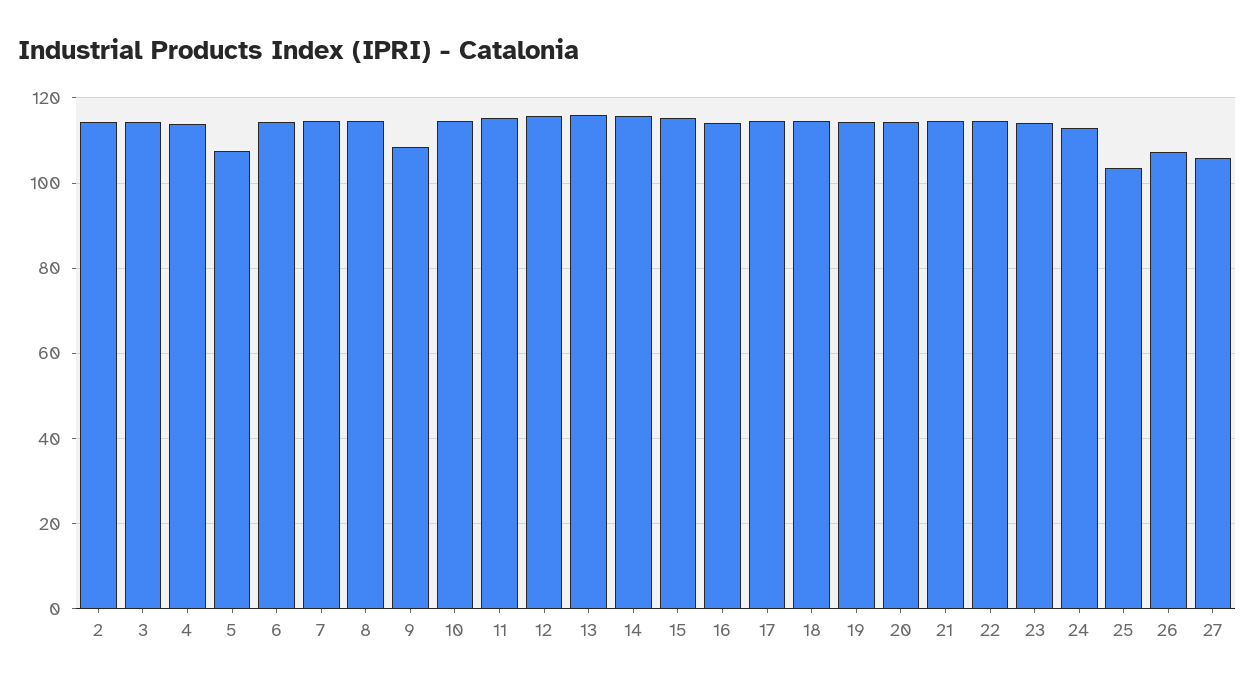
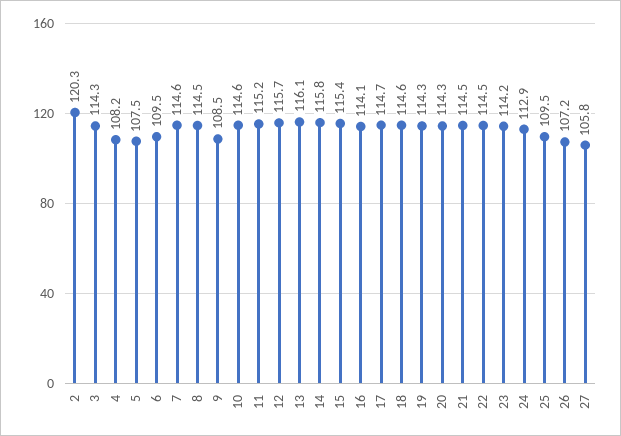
  {
-   "2": 114,
+   "2": 120.3,
    "3": 114.3,
-   "4": 114,
+   "4": 108.2,
    "5": 107.5,
-   "6": 114,
+   "6": 109.5,
    "7": 114.6,
    "8": 114.5,
    "9": 108.5,
    "10": 114.6,
    "11": 115.2,
    "12": 115.7,
    "13": 116.1,
    "14": 115.8,
    "15": 115.4,
    "16": 114.1,
    "17": 114.7,
    "18": 114.6,
    "19": 114.3,
    "20": 114.3,
    "21": 114.5,
    "22": 114.5,
    "23": 114.2,
    "24": 112.9,
-   "25": 104,
+   "25": 109.5,
    "26": 107.2,
    "27": 105.8
  }

